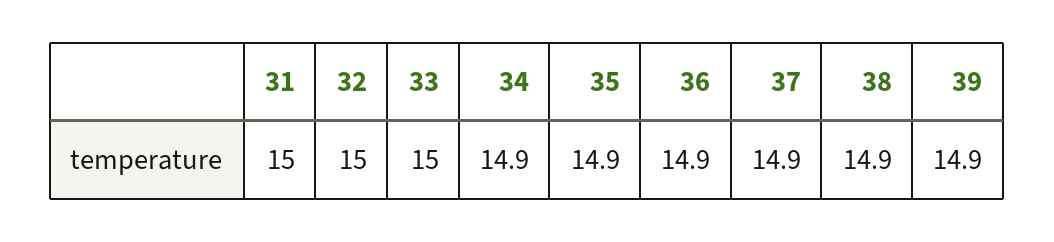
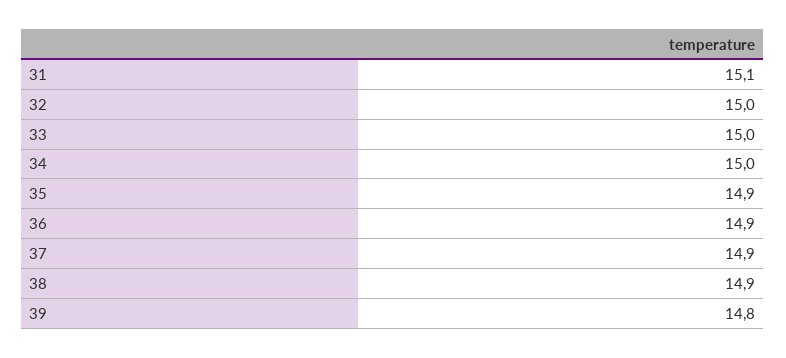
  {
-   "31": 15,
+   "31": 15.1,
    "32": 15,
    "33": 15,
-   "34": 14.9,
+   "34": 15,
    "35": 14.9,
    "36": 14.9,
    "37": 14.9,
    "38": 14.9,
-   "39": 14.9
+   "39": 14.8
  }

